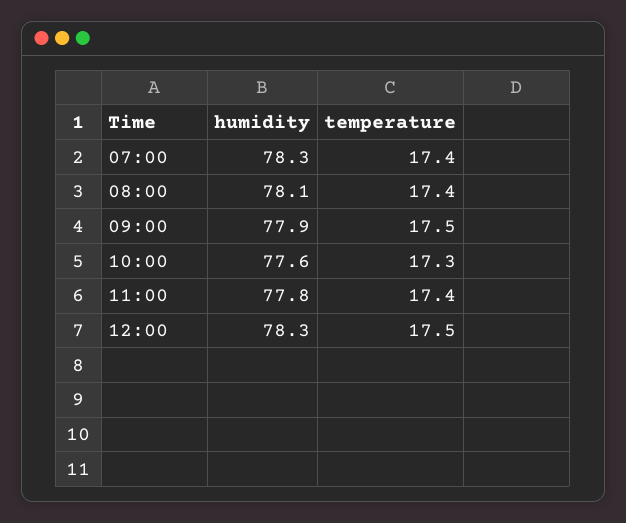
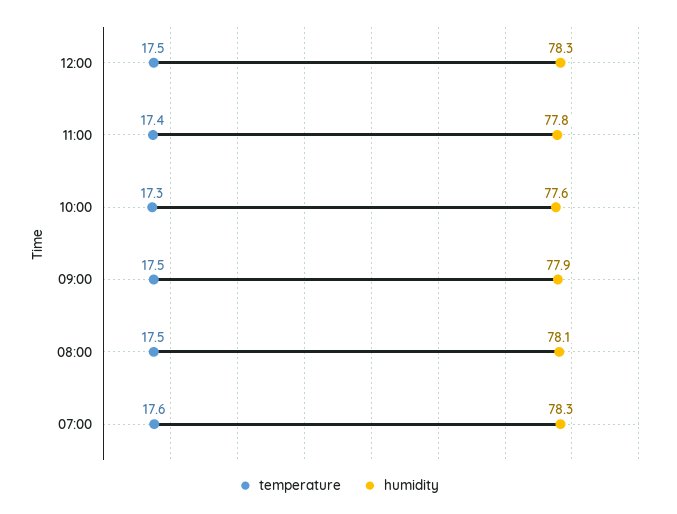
  {
    "humidity": {
      "07:00": 78.3,
      "08:00": 78.1,
      "09:00": 77.9,
      "10:00": 77.6,
      "11:00": 77.8,
      "12:00": 78.3
    },
    "temperature": {
-     "07:00": 17.4,
+     "07:00": 17.6,
-     "08:00": 17.4,
+     "08:00": 17.5,
      "09:00": 17.5,
      "10:00": 17.3,
      "11:00": 17.4,
      "12:00": 17.5
    }
  }

